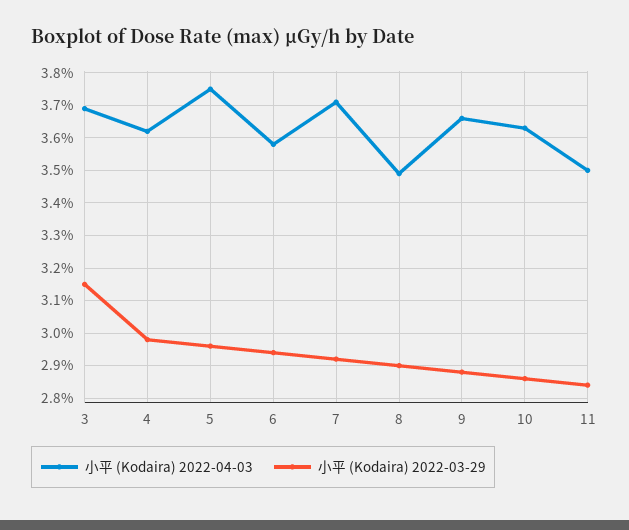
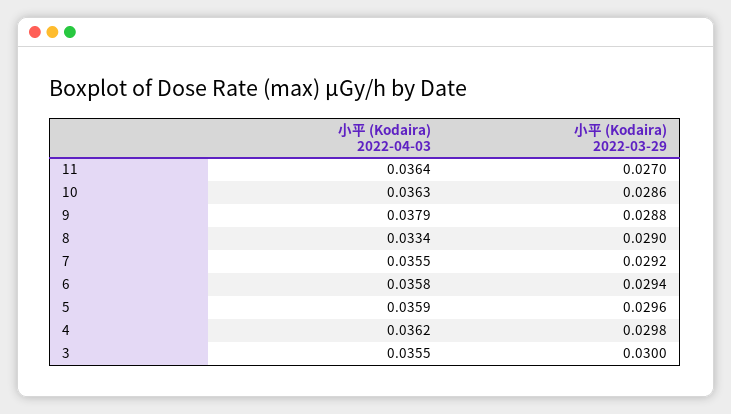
  {
    "小平 (Kodaira) 2022-04-03": {
-     "3": 0.037,
+     "3": 0.0355,
      "4": 0.0362,
-     "5": 0.0375,
+     "5": 0.0359,
      "6": 0.0358,
-     "7": 0.037,
+     "7": 0.0355,
-     "8": 0.035,
+     "8": 0.0334,
-     "9": 0.0365,
+     "9": 0.0379,
      "10": 0.0363,
-     "11": 0.035
+     "11": 0.0364
    },
    "小平 (Kodaira) 2022-03-29": {
-     "3": 0.0315,
+     "3": 0.03,
      "4": 0.0298,
      "5": 0.0296,
      "6": 0.0294,
      "7": 0.0292,
      "8": 0.029,
      "9": 0.0288,
      "10": 0.0286,
-     "11": 0.0285
+     "11": 0.027
    }
  }

